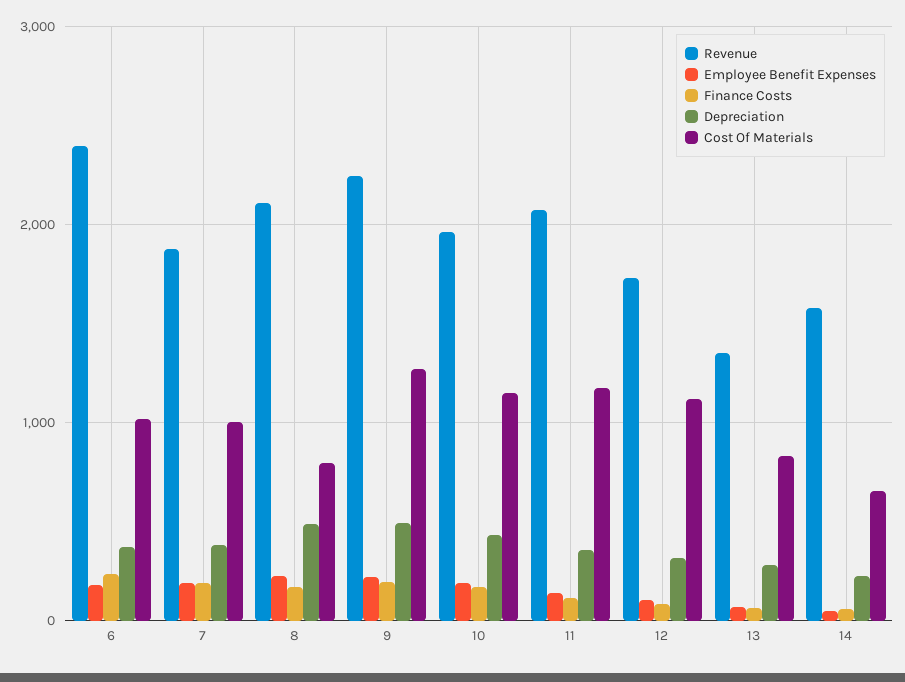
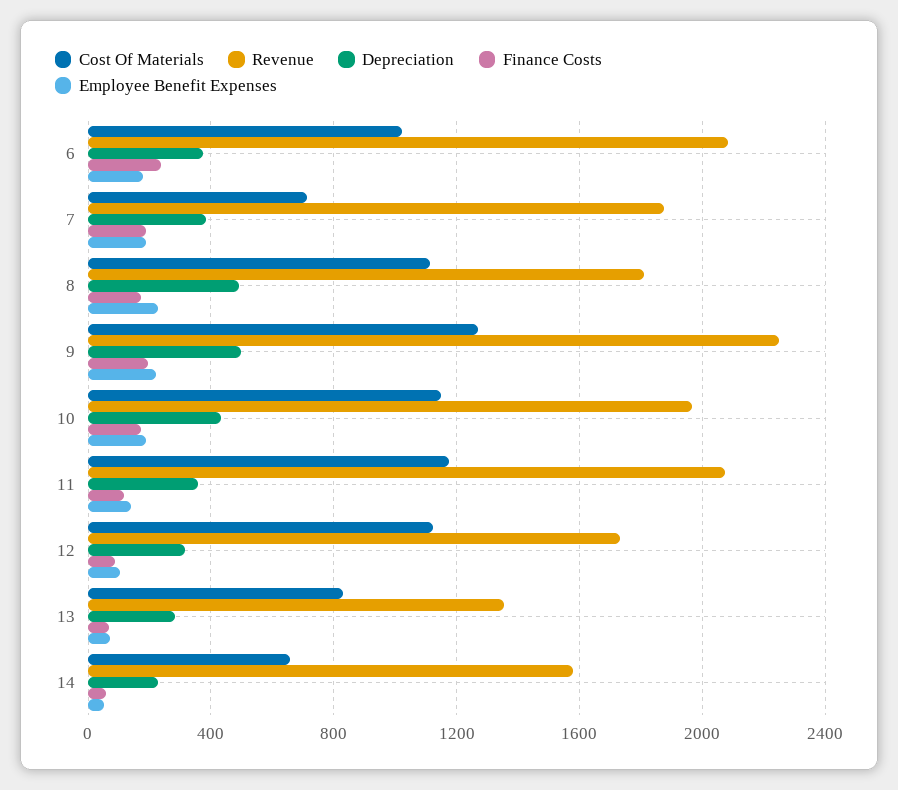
  {
    "Revenue": {
-     "6": 2400,
+     "6": 2100,
      "7": 1900,
-     "8": 2100,
+     "8": 1800,
      "9": 2250,
      "10": 1950,
      "11": 2050,
      "12": 1750,
      "13": 1350,
      "14": 1600
    },
    "Employee Benefit Expenses": {
      "6": 200,
      "7": 200,
      "8": 250,
      "9": 200,
      "10": 200,
      "11": 150,
      "12": 100,
      "13": 50,
      "14": 50
    },
    "Finance Costs": {
      "6": 250,
      "7": 200,
      "8": 150,
      "9": 200,
      "10": 150,
      "11": 100,
      "12": 100,
      "13": 50,
      "14": 50
    },
    "Depreciation": {
      "6": 400,
      "7": 400,
      "8": 500,
      "9": 500,
      "10": 450,
      "11": 350,
      "12": 300,
      "13": 300,
      "14": 250
    },
    "Cost Of Materials": {
      "6": 1000,
-     "7": 1000,
+     "7": 700,
-     "8": 800,
+     "8": 1100,
      "9": 1250,
      "10": 1150,
      "11": 1150,
      "12": 1100,
      "13": 850,
      "14": 650
    }
  }

